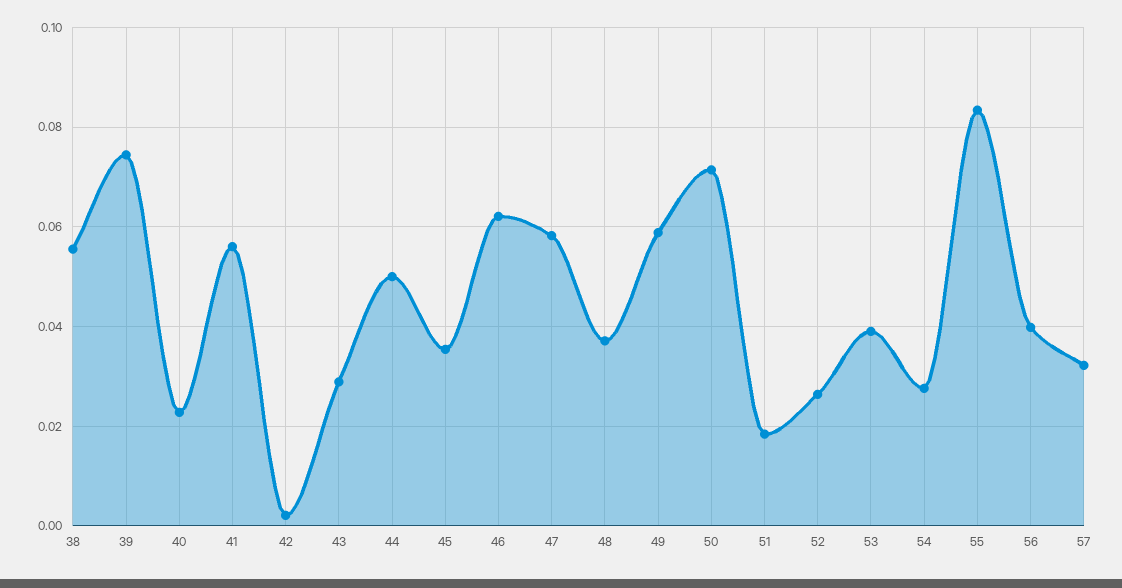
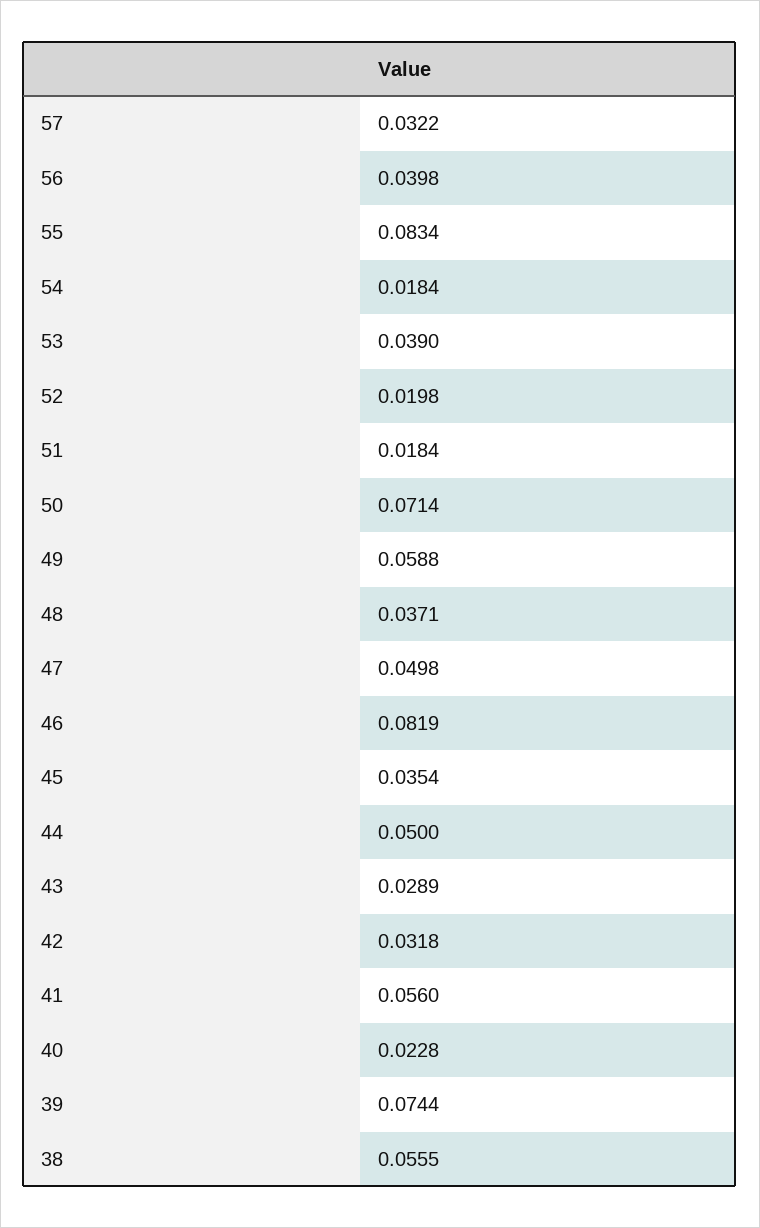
  {
    "38": 0.0555,
    "39": 0.0744,
    "40": 0.0228,
    "41": 0.056,
-   "42": 0.002,
+   "42": 0.0318,
    "43": 0.0289,
    "44": 0.05,
    "45": 0.0354,
-   "46": 0.062,
+   "46": 0.0819,
-   "47": 0.058,
+   "47": 0.0498,
    "48": 0.0371,
    "49": 0.0588,
    "50": 0.0714,
    "51": 0.0184,
-   "52": 0.026,
+   "52": 0.0198,
    "53": 0.039,
-   "54": 0.028,
+   "54": 0.0184,
    "55": 0.0834,
    "56": 0.0398,
    "57": 0.0322
  }

